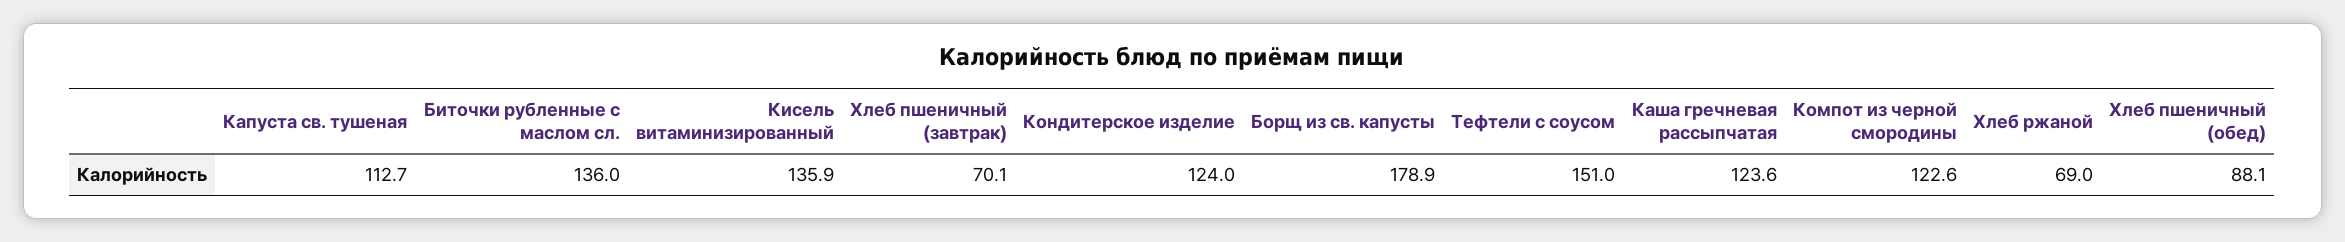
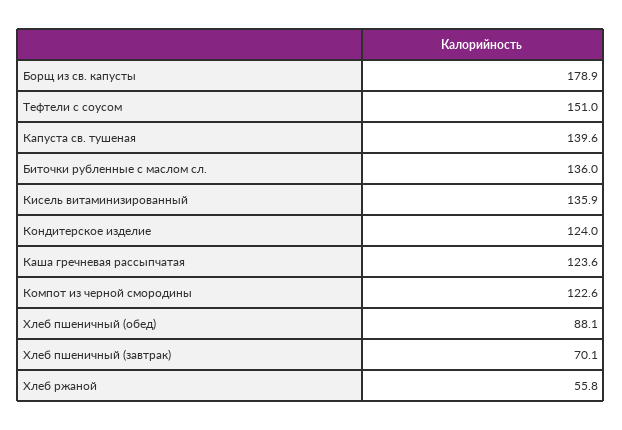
  {
-   "Капуста св. тушеная": 112.7,
+   "Капуста св. тушеная": 139.6,
    "Биточки рубленные с маслом сл.": 136,
    "Кисель витаминизированный": 135.9,
    "Хлеб пшеничный (завтрак)": 70.1,
    "Кондитерское изделие": 124,
    "Борщ из св. капусты": 178.9,
    "Тефтели с соусом": 151,
    "Каша гречневая рассыпчатая": 123.6,
    "Компот из черной смородины": 122.6,
-   "Хлеб ржаной": 69,
+   "Хлеб ржаной": 55.8,
    "Хлеб пшеничный (обед)": 88.1
  }

